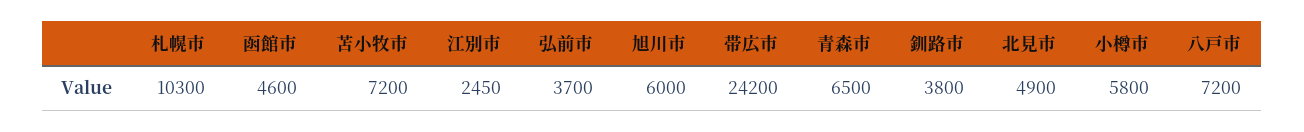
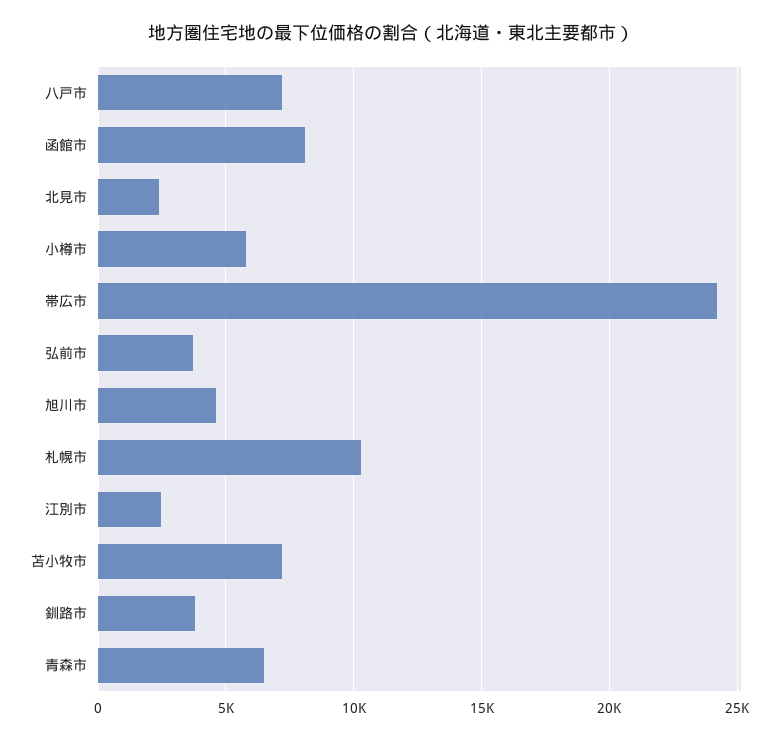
  {
    "札幌市": 10300,
-   "函館市": 4600,
+   "函館市": 8000,
    "苫小牧市": 7200,
    "江別市": 2450,
    "弘前市": 3700,
-   "旭川市": 6000,
+   "旭川市": 4500,
    "帯広市": 24200,
    "青森市": 6500,
    "釧路市": 3800,
-   "北見市": 4900,
+   "北見市": 2500,
    "小樽市": 5800,
    "八戸市": 7200
  }

